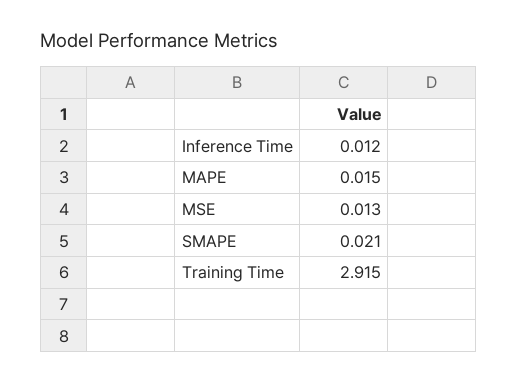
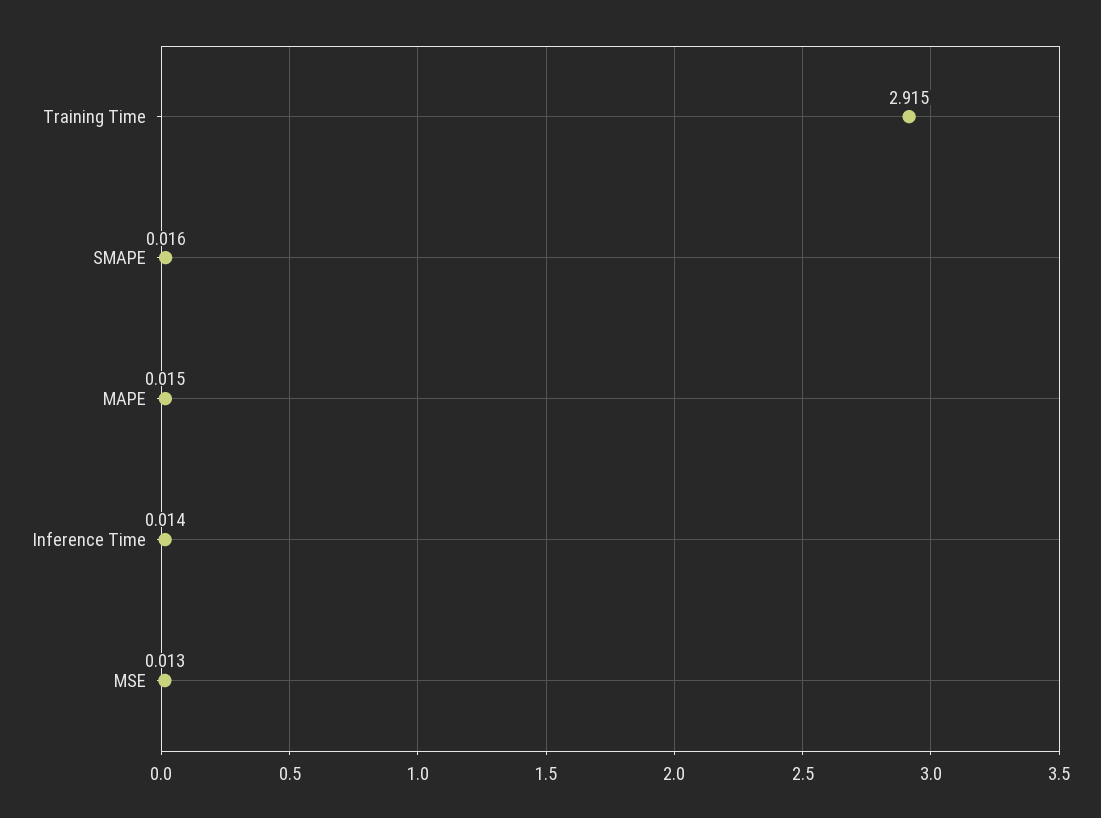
  {
-   "Inference Time": 0.012,
+   "Inference Time": 0.014,
    "MAPE": 0.015,
    "MSE": 0.013,
-   "SMAPE": 0.021,
+   "SMAPE": 0.016,
    "Training Time": 2.915
  }

